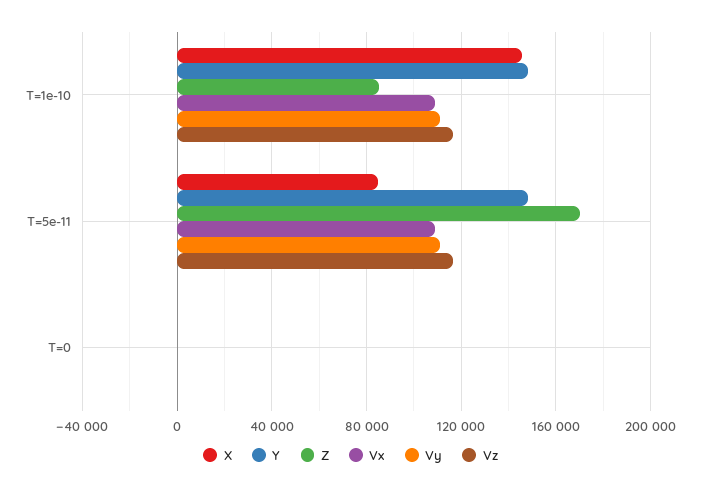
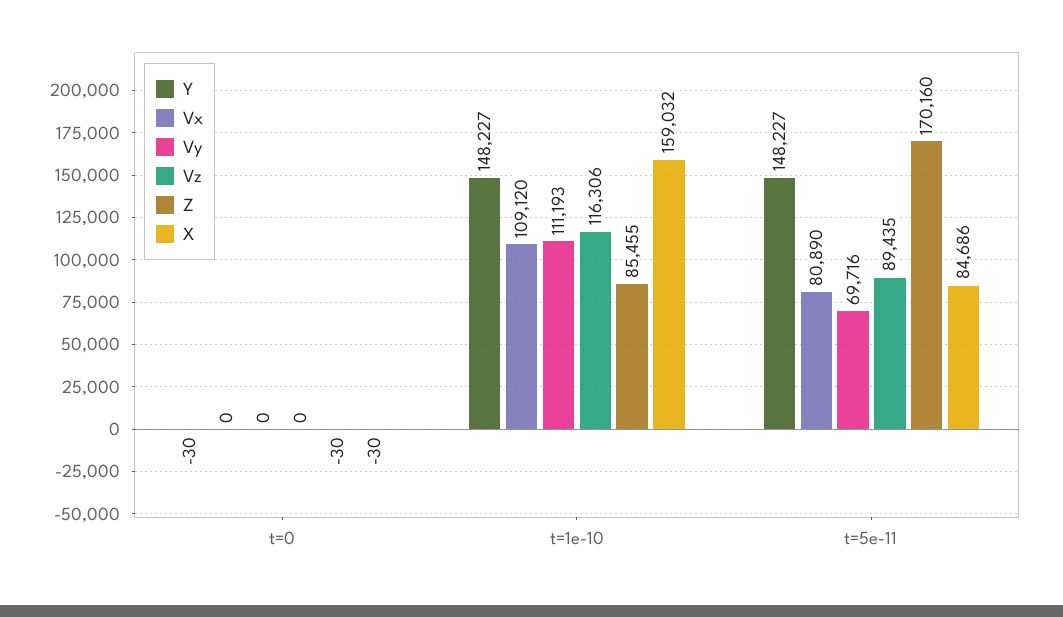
  {
    "X": {
-     "T=1e-10": 145000,
+     "T=1e-10": 159032,
      "T=5e-11": 84686,
      "T=0": -30
    },
    "Y": {
      "T=1e-10": 148227,
      "T=5e-11": 148227,
      "T=0": -30
    },
    "Z": {
      "T=1e-10": 85455,
      "T=5e-11": 170160,
      "T=0": -30
    },
    "Vx": {
      "T=1e-10": 109120,
-     "T=5e-11": 110000,
+     "T=5e-11": 80890,
      "T=0": 0
    },
    "Vy": {
      "T=1e-10": 111193,
-     "T=5e-11": 110000,
+     "T=5e-11": 69716,
      "T=0": 0
    },
    "Vz": {
      "T=1e-10": 116306,
-     "T=5e-11": 115000,
+     "T=5e-11": 89435,
      "T=0": 0
    }
  }

